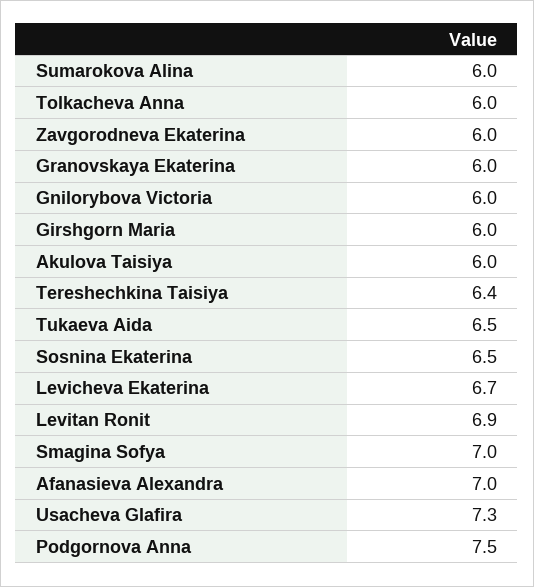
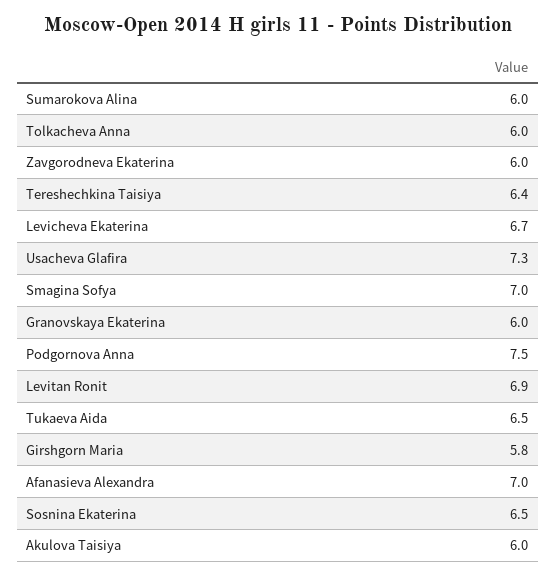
  {
    "Sumarokova Alina": 6,
    "Tolkacheva Anna": 6,
    "Zavgorodneva Ekaterina": 6,
    "Granovskaya Ekaterina": 6,
-   "Gnilorybova Victoria": 6,
-   "Girshgorn Maria": 6,
+   "Girshgorn Maria": 5.8,
    "Akulova Taisiya": 6,
    "Tereshechkina Taisiya": 6.4,
    "Tukaeva Aida": 6.5,
    "Sosnina Ekaterina": 6.5,
    "Levicheva Ekaterina": 6.7,
    "Levitan Ronit": 6.9,
    "Smagina Sofya": 7,
    "Afanasieva Alexandra": 7,
    "Usacheva Glafira": 7.3,
    "Podgornova Anna": 7.5
  }

